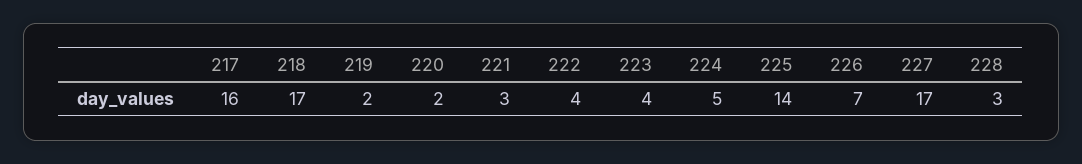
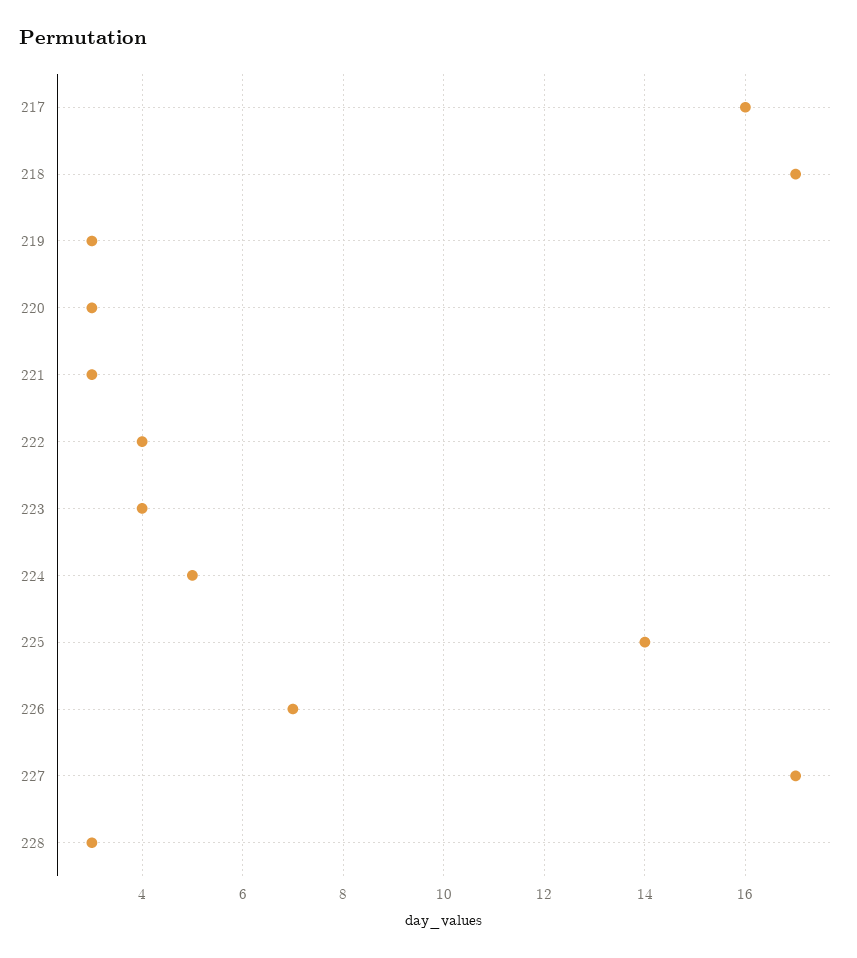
  {
    "217": 16,
    "218": 17,
-   "219": 2,
+   "219": 3,
-   "220": 2,
+   "220": 3,
    "221": 3,
    "222": 4,
    "223": 4,
    "224": 5,
    "225": 14,
    "226": 7,
    "227": 17,
    "228": 3
  }

